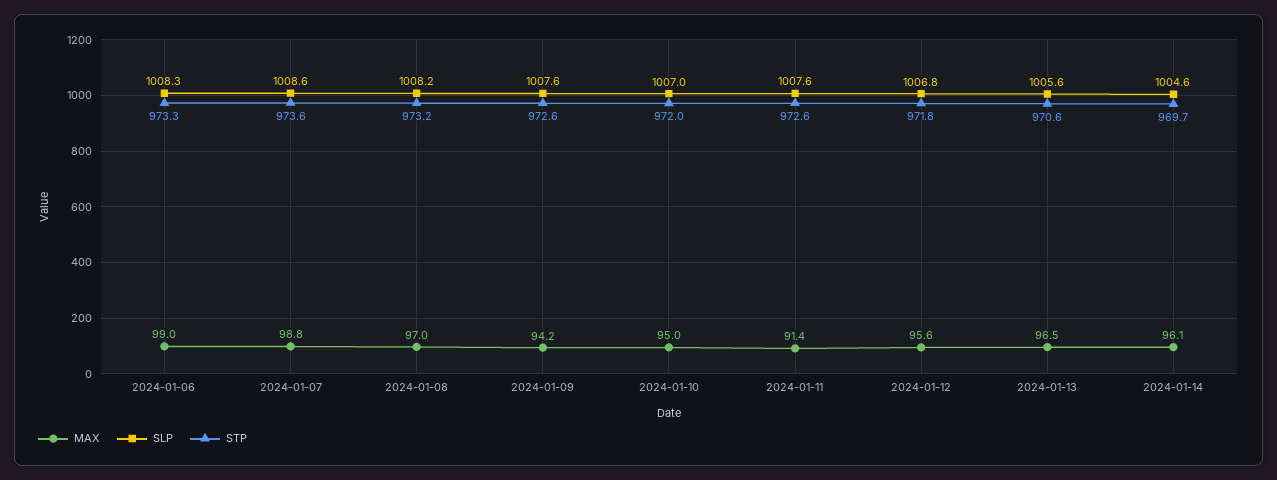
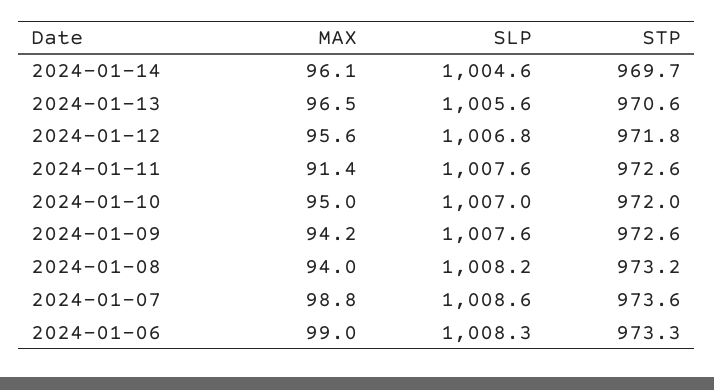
  {
    "MAX": {
      "2024-01-06": 99,
      "2024-01-07": 98.8,
-     "2024-01-08": 97,
+     "2024-01-08": 94,
      "2024-01-09": 94.2,
      "2024-01-10": 95,
      "2024-01-11": 91.4,
      "2024-01-12": 95.6,
      "2024-01-13": 96.5,
      "2024-01-14": 96.1
    },
    "SLP": {
      "2024-01-06": 1008.3,
      "2024-01-07": 1008.6,
      "2024-01-08": 1008.2,
      "2024-01-09": 1007.6,
      "2024-01-10": 1007,
      "2024-01-11": 1007.6,
      "2024-01-12": 1006.8,
      "2024-01-13": 1005.6,
      "2024-01-14": 1004.6
    },
    "STP": {
      "2024-01-06": 973.3,
      "2024-01-07": 973.6,
      "2024-01-08": 973.2,
      "2024-01-09": 972.6,
      "2024-01-10": 972,
      "2024-01-11": 972.6,
      "2024-01-12": 971.8,
      "2024-01-13": 970.6,
      "2024-01-14": 969.7
    }
  }

